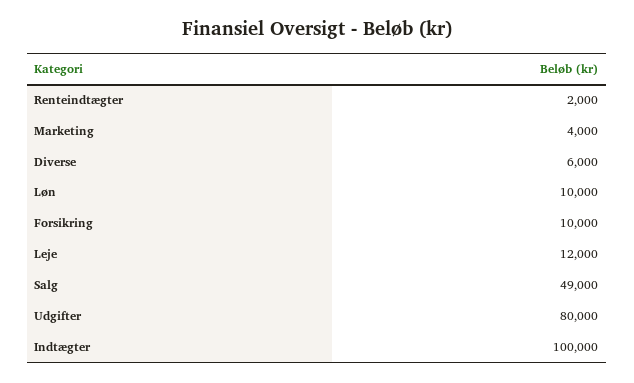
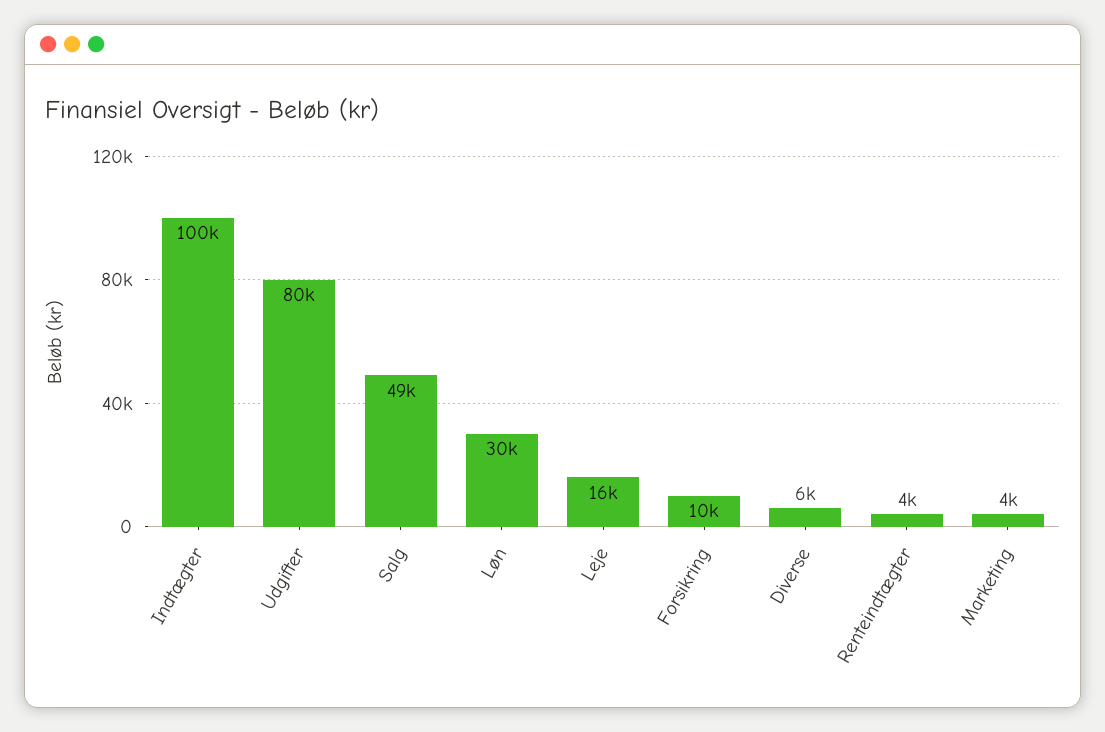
  {
-   "Renteindtægter": 2000,
+   "Renteindtægter": 4000,
    "Marketing": 4000,
    "Diverse": 6000,
-   "Løn": 10000,
+   "Løn": 30000,
    "Forsikring": 10000,
-   "Leje": 12000,
+   "Leje": 16000,
    "Salg": 49000,
    "Udgifter": 80000,
    "Indtægter": 100000
  }

